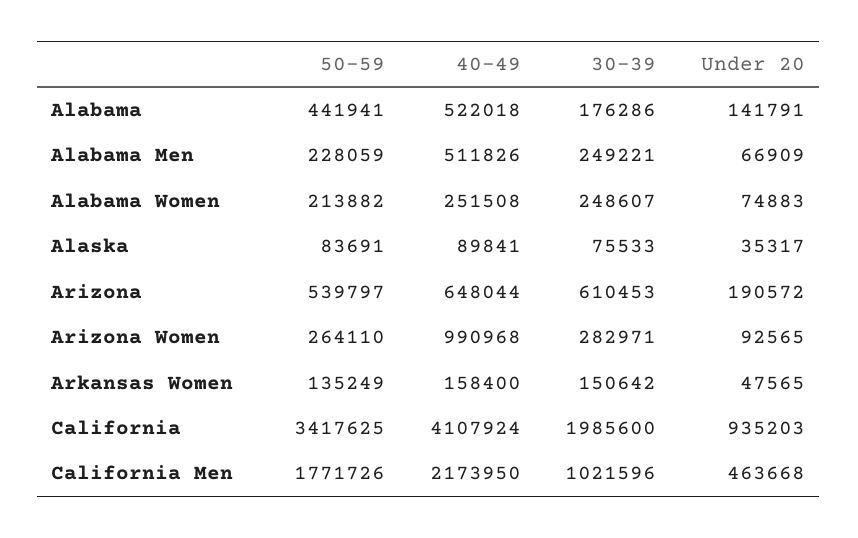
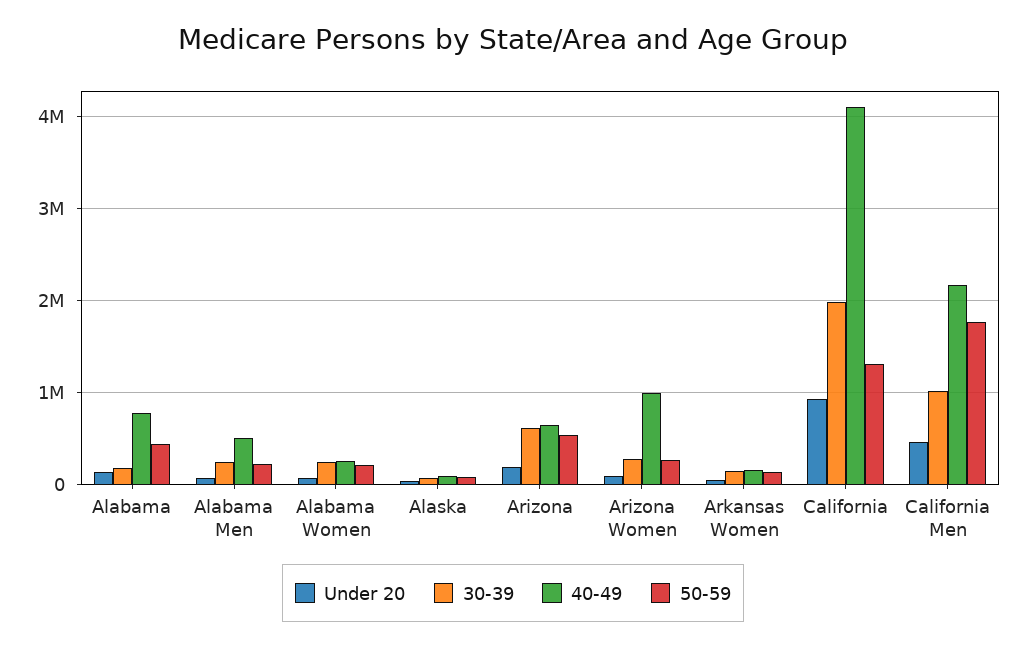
  {
    "50-59": {
      "Alabama": 441941,
      "Alabama Men": 228059,
      "Alabama Women": 213882,
      "Alaska": 83691,
      "Arizona": 539797,
      "Arizona Women": 264110,
      "Arkansas Women": 135249,
-     "California": 3417625,
+     "California": 1300000,
      "California Men": 1771726
    },
    "40-49": {
-     "Alabama": 522018,
+     "Alabama": 800000,
      "Alabama Men": 511826,
      "Alabama Women": 251508,
      "Alaska": 89841,
      "Arizona": 648044,
      "Arizona Women": 990968,
      "Arkansas Women": 158400,
      "California": 4107924,
      "California Men": 2173950
    },
    "30-39": {
      "Alabama": 176286,
      "Alabama Men": 249221,
      "Alabama Women": 248607,
      "Alaska": 75533,
      "Arizona": 610453,
      "Arizona Women": 282971,
      "Arkansas Women": 150642,
      "California": 1985600,
      "California Men": 1021596
    },
    "Under 20": {
      "Alabama": 141791,
      "Alabama Men": 66909,
      "Alabama Women": 74883,
      "Alaska": 35317,
      "Arizona": 190572,
      "Arizona Women": 92565,
      "Arkansas Women": 47565,
      "California": 935203,
      "California Men": 463668
    }
  }

